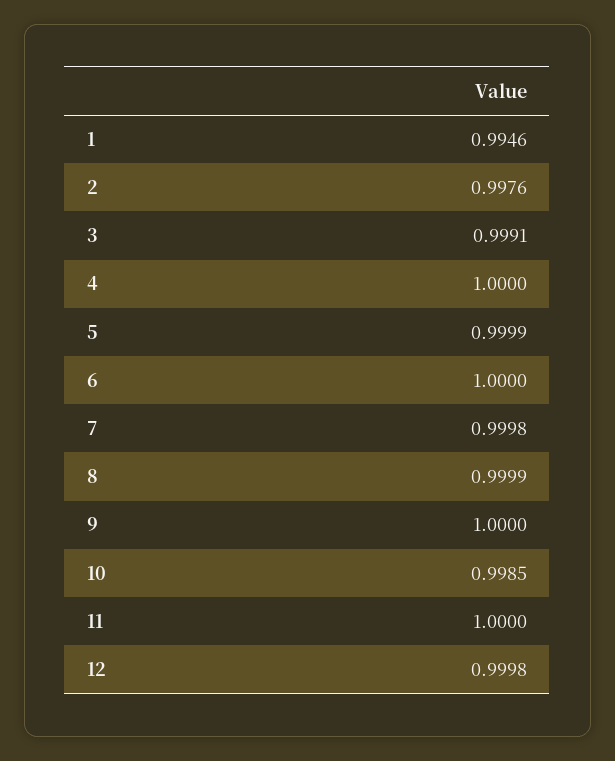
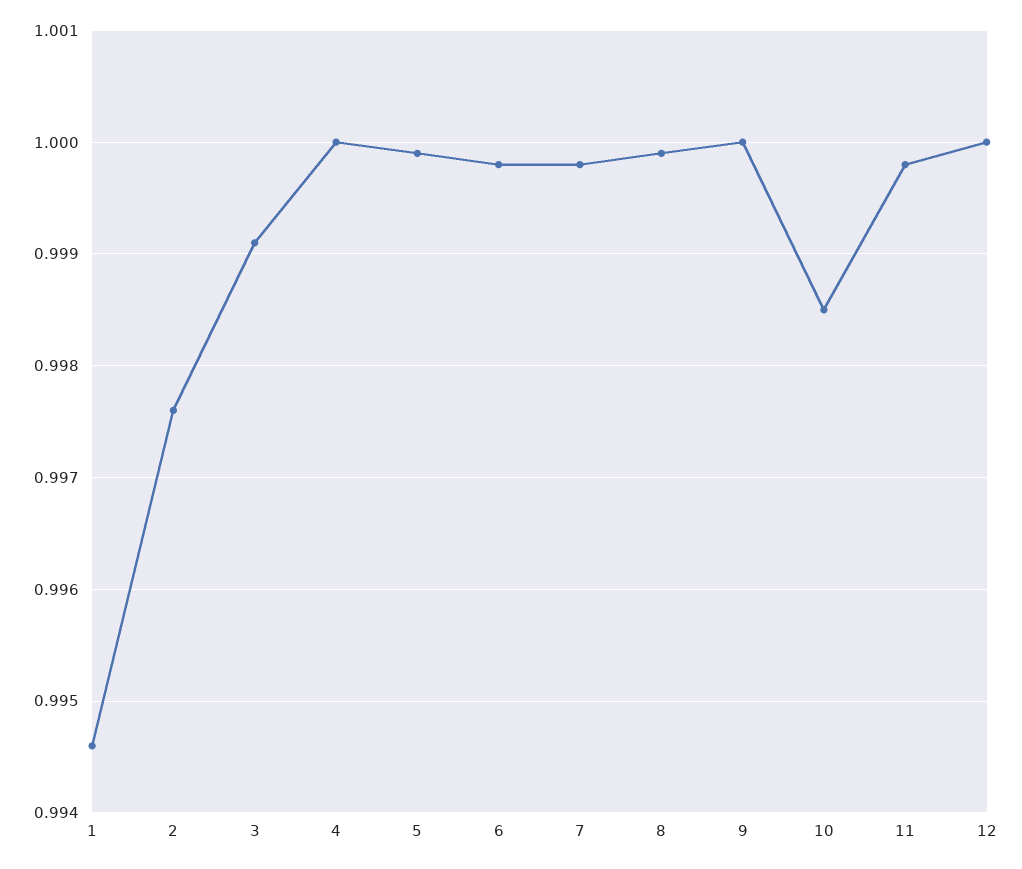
  {
    "1": 0.9946,
    "2": 0.9976,
    "3": 0.9991,
    "4": 1,
    "5": 0.9999,
-   "6": 1,
+   "6": 0.9998,
    "7": 0.9998,
    "8": 0.9999,
    "9": 1,
    "10": 0.9985,
-   "11": 1,
+   "11": 0.9998,
-   "12": 0.9998
+   "12": 1
  }

